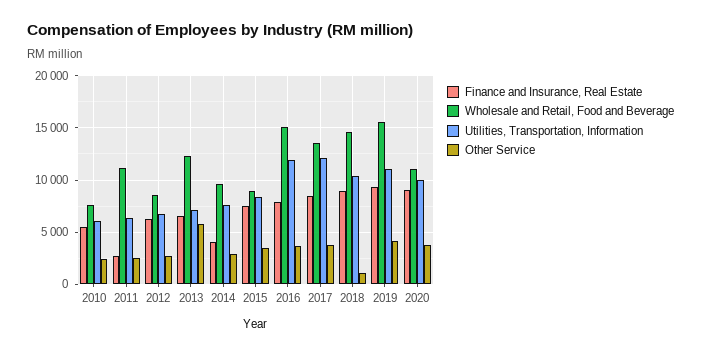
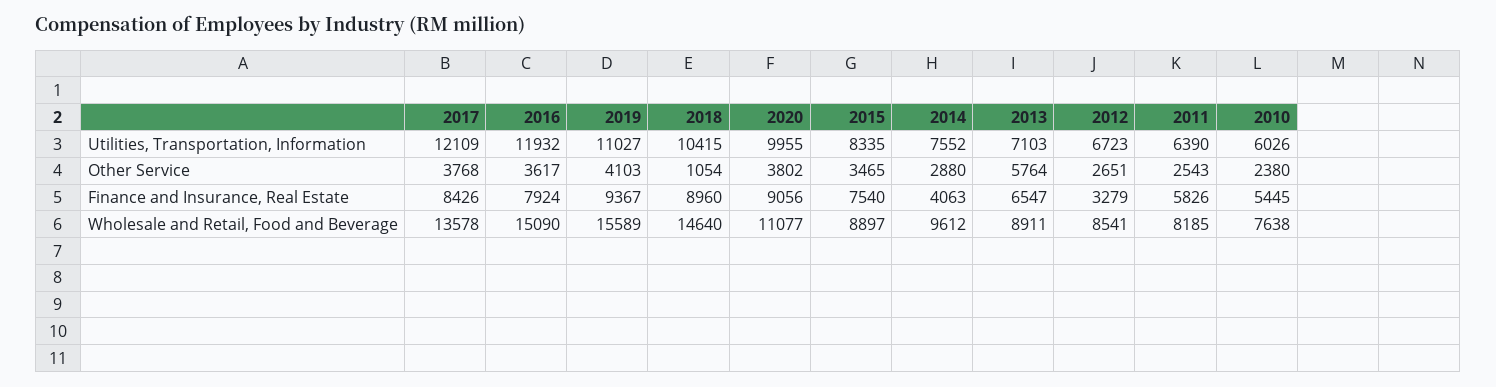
  {
    "Finance and Insurance, Real Estate": {
      "2010": 5445,
-     "2011": 3000,
+     "2011": 5826,
-     "2012": 6000,
+     "2012": 3279,
      "2013": 6547,
      "2014": 4063,
      "2015": 7540,
      "2016": 7924,
      "2017": 8426,
      "2018": 8960,
      "2019": 9367,
      "2020": 9056
    },
    "Wholesale and Retail, Food and Beverage": {
      "2010": 7638,
-     "2011": 11000,
+     "2011": 8185,
      "2012": 8541,
-     "2013": 12000,
+     "2013": 8911,
      "2014": 9612,
      "2015": 8897,
      "2016": 15090,
      "2017": 13578,
      "2018": 14640,
      "2019": 15589,
      "2020": 11077
    },
    "Utilities, Transportation, Information": {
      "2010": 6026,
      "2011": 6390,
      "2012": 6723,
      "2013": 7103,
      "2014": 7552,
      "2015": 8335,
      "2016": 11932,
      "2017": 12109,
      "2018": 10415,
      "2019": 11027,
      "2020": 9955
    },
    "Other Service": {
      "2010": 2380,
      "2011": 2543,
      "2012": 2651,
      "2013": 5764,
      "2014": 2880,
      "2015": 3465,
      "2016": 3617,
      "2017": 3768,
      "2018": 1054,
      "2019": 4103,
      "2020": 3802
    }
  }

